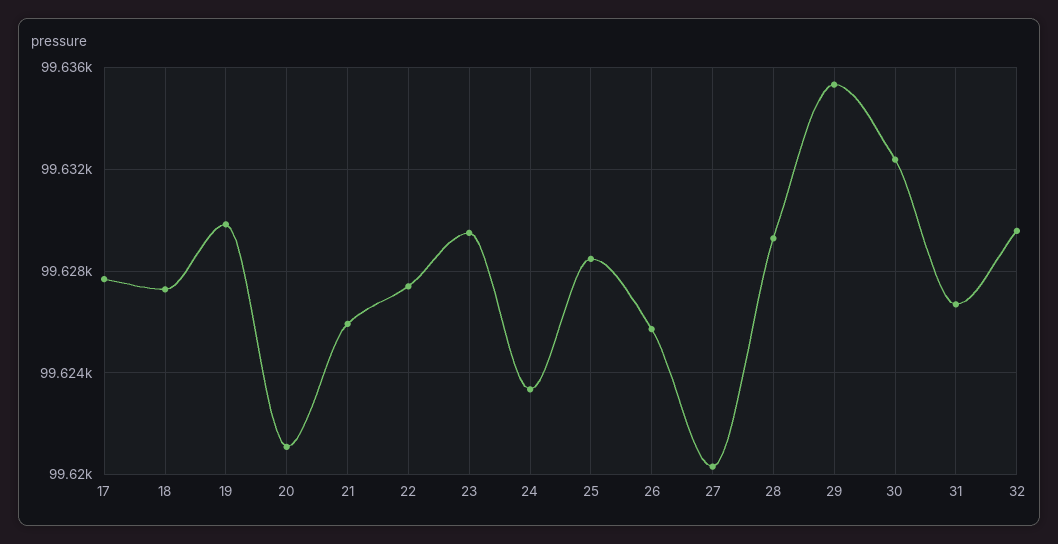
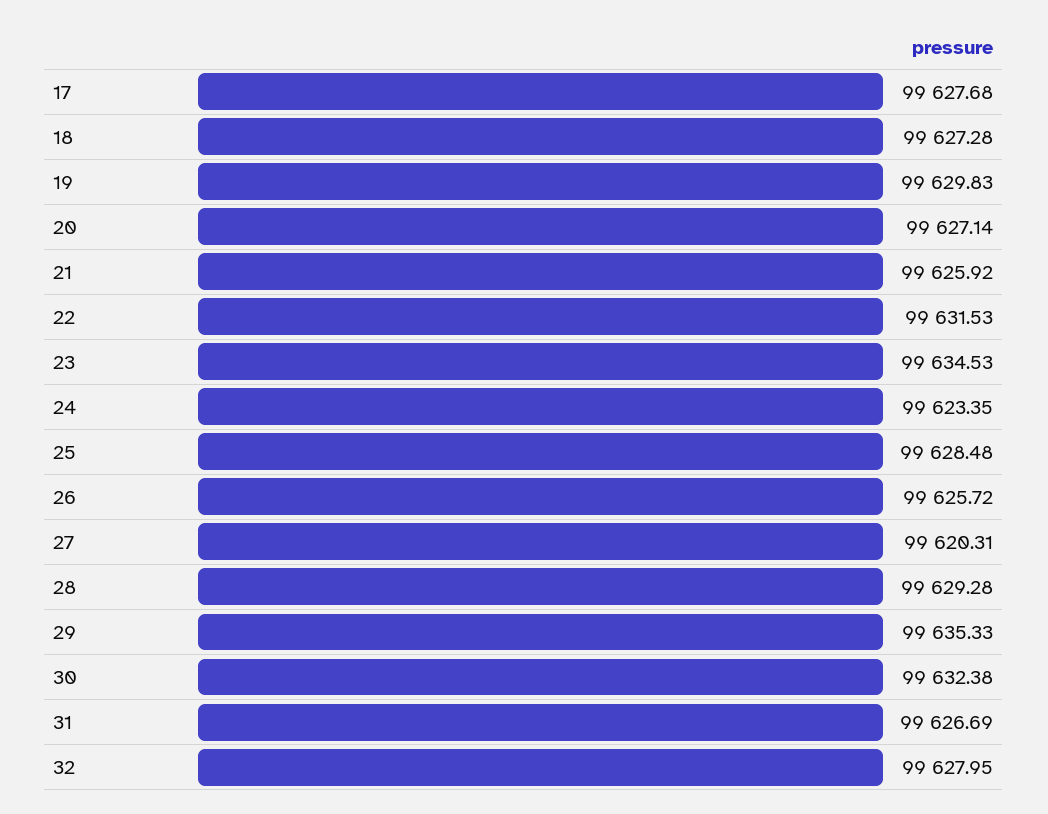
  {
    "17": 99627.68,
    "18": 99627.28,
    "19": 99629.83,
-   "20": 99621,
+   "20": 99627.14,
    "21": 99625.92,
-   "22": 99627.5,
+   "22": 99631.53,
-   "23": 99629.5,
+   "23": 99634.53,
    "24": 99623.35,
    "25": 99628.48,
    "26": 99625.72,
    "27": 99620.31,
    "28": 99629.28,
    "29": 99635.33,
    "30": 99632.38,
    "31": 99626.69,
-   "32": 99629.5
+   "32": 99627.95
  }

